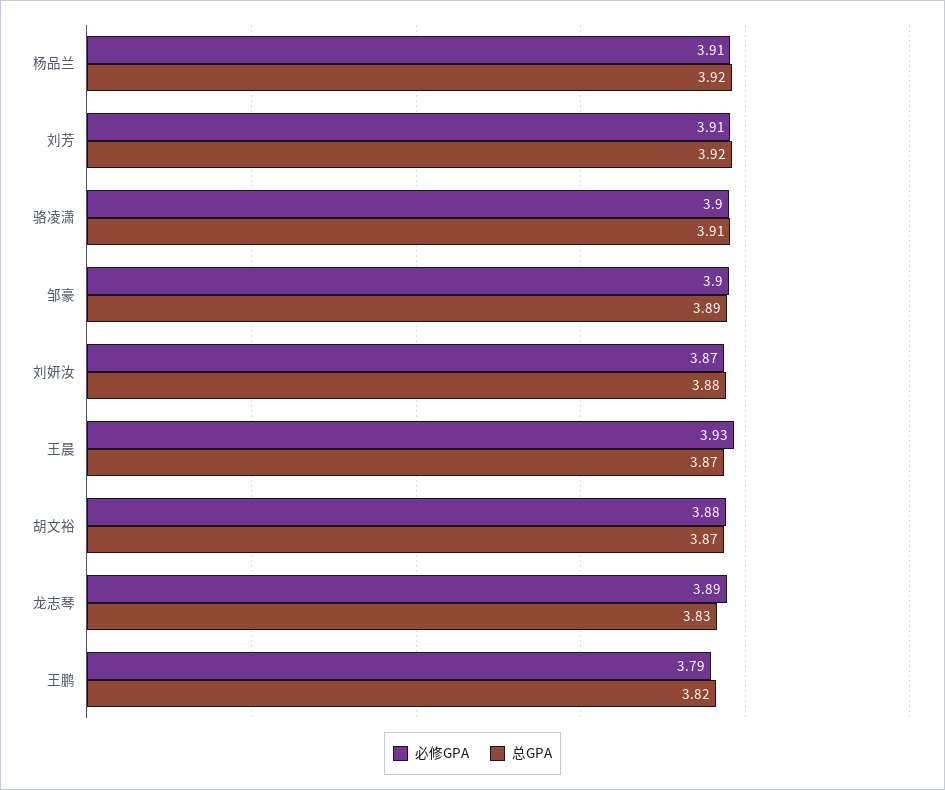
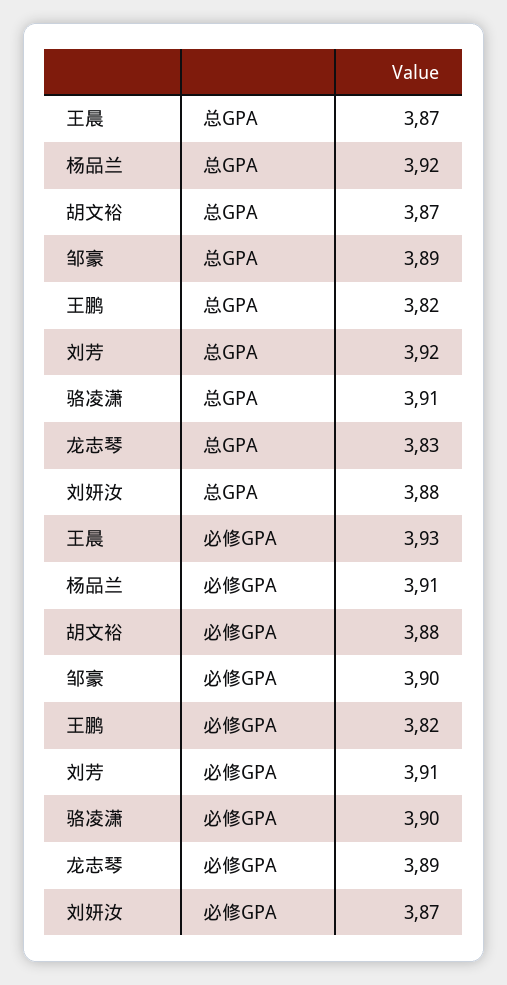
  {
    "必修GPA": {
      "杨品兰": 3.91,
      "刘芳": 3.91,
      "骆凌潇": 3.9,
      "邹豪": 3.9,
      "刘妍汝": 3.87,
      "王晨": 3.93,
      "胡文裕": 3.88,
      "龙志琴": 3.89,
-     "王鹏": 3.79
+     "王鹏": 3.82
    },
    "总GPA": {
      "杨品兰": 3.92,
      "刘芳": 3.92,
      "骆凌潇": 3.91,
      "邹豪": 3.89,
      "刘妍汝": 3.88,
      "王晨": 3.87,
      "胡文裕": 3.87,
      "龙志琴": 3.83,
      "王鹏": 3.82
    }
  }

